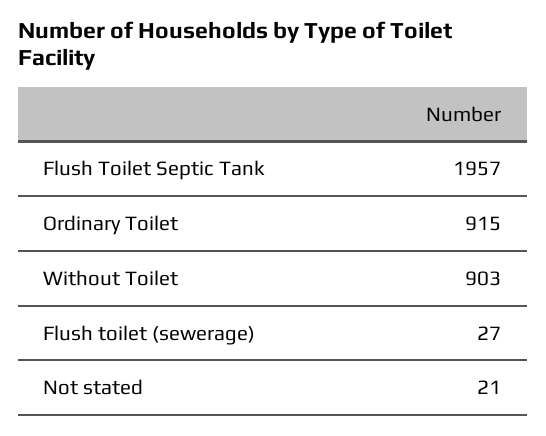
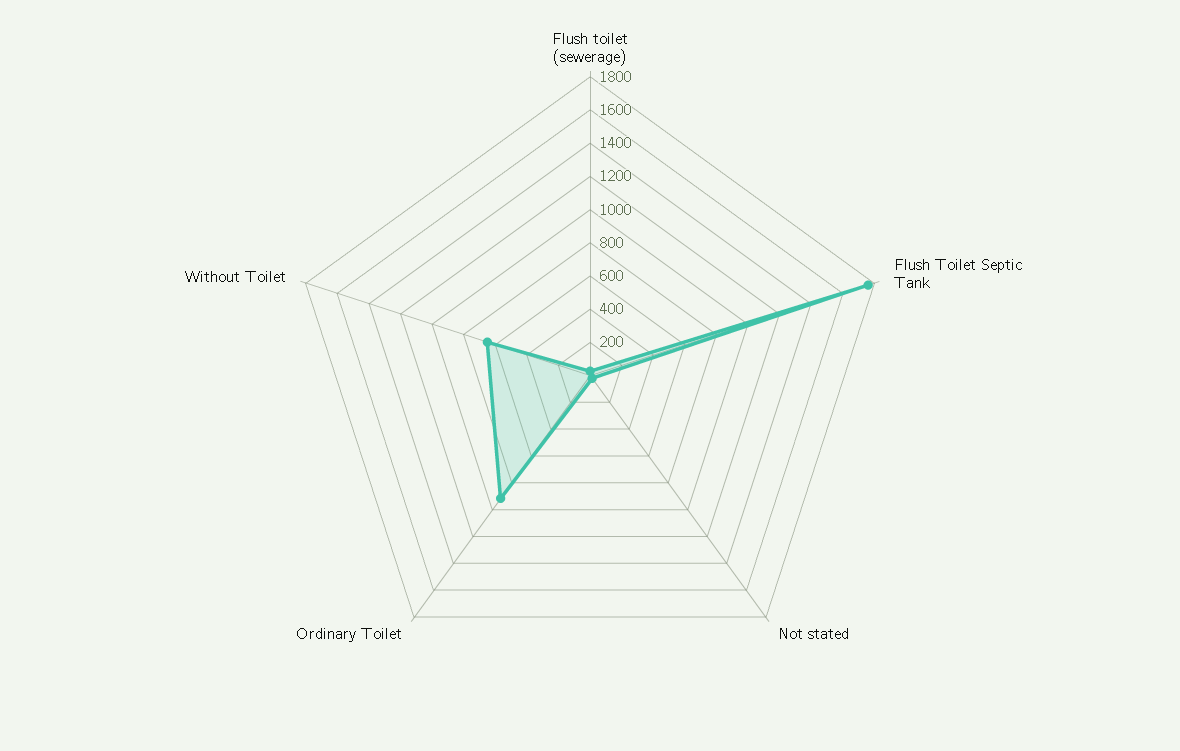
  {
-   "Flush Toilet Septic Tank": 1957,
+   "Flush Toilet Septic Tank": 1750,
    "Ordinary Toilet": 915,
-   "Without Toilet": 903,
+   "Without Toilet": 650,
    "Flush toilet (sewerage)": 27,
    "Not stated": 21
  }

